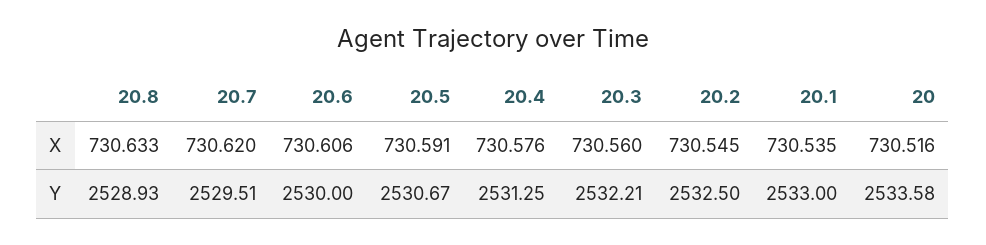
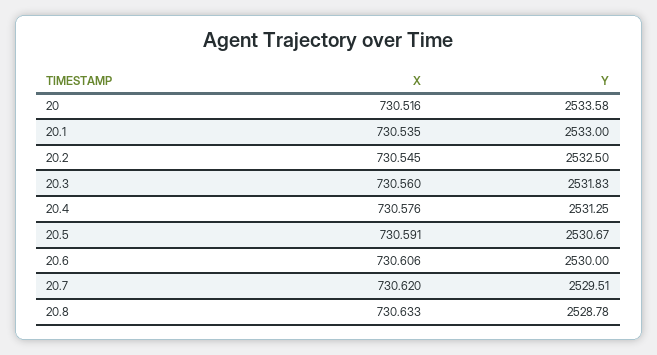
  {
    "20.8": {
      "X": 730.633,
-     "Y": 2528.93
+     "Y": 2528.78
    },
    "20.7": {
      "X": 730.62,
      "Y": 2529.51
    },
    "20.6": {
      "X": 730.606,
      "Y": 2530
    },
    "20.5": {
      "X": 730.591,
      "Y": 2530.67
    },
    "20.4": {
      "X": 730.576,
      "Y": 2531.25
    },
    "20.3": {
      "X": 730.56,
-     "Y": 2532.21
+     "Y": 2531.83
    },
    "20.2": {
      "X": 730.545,
      "Y": 2532.5
    },
    "20.1": {
      "X": 730.535,
      "Y": 2533
    },
    "20": {
      "X": 730.516,
      "Y": 2533.58
    }
  }

